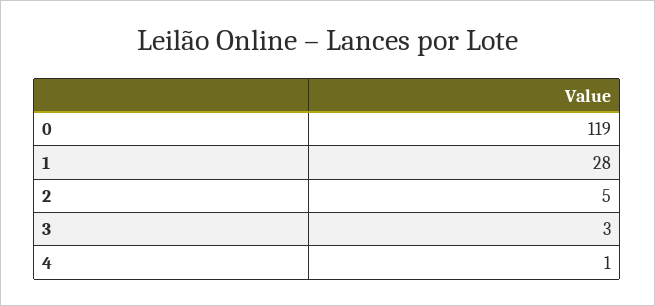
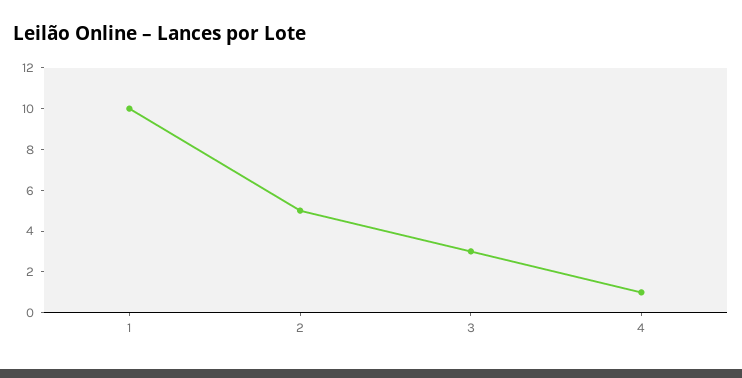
  {
-   "0": 119,
-   "1": 28,
+   "1": 10,
    "2": 5,
    "3": 3,
    "4": 1
  }

